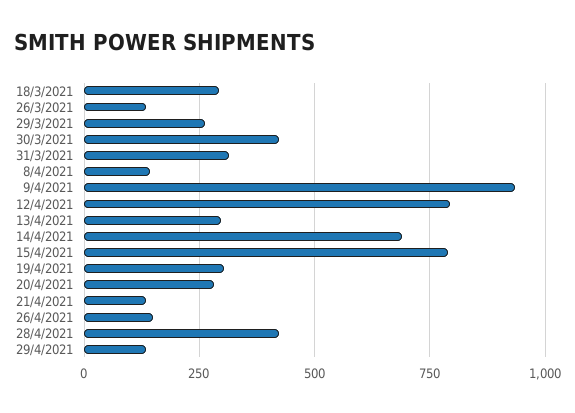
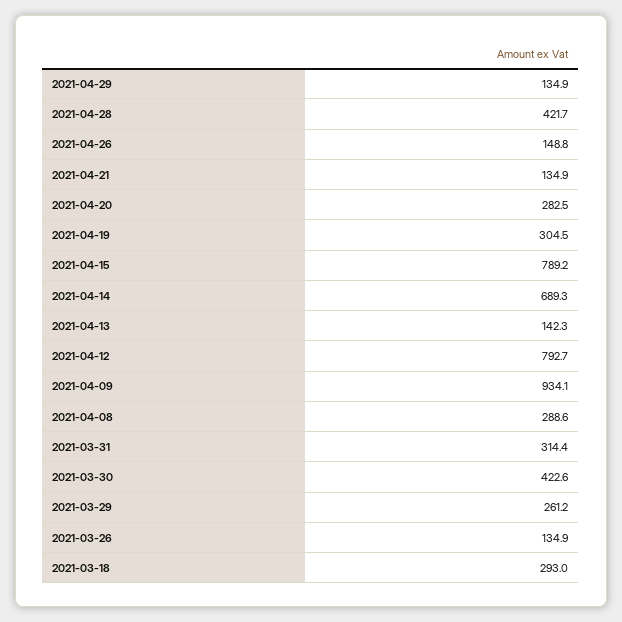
  {
    "18/3/2021": 293,
    "26/3/2021": 134.9,
    "29/3/2021": 261.2,
    "30/3/2021": 422.6,
    "31/3/2021": 314.4,
-   "8/4/2021": 150,
+   "8/4/2021": 288.6,
    "9/4/2021": 934.1,
    "12/4/2021": 792.7,
-   "13/4/2021": 300,
+   "13/4/2021": 142.3,
    "14/4/2021": 689.3,
    "15/4/2021": 789.2,
    "19/4/2021": 304.5,
    "20/4/2021": 282.5,
    "21/4/2021": 134.9,
    "26/4/2021": 148.8,
    "28/4/2021": 421.7,
    "29/4/2021": 134.9
  }

